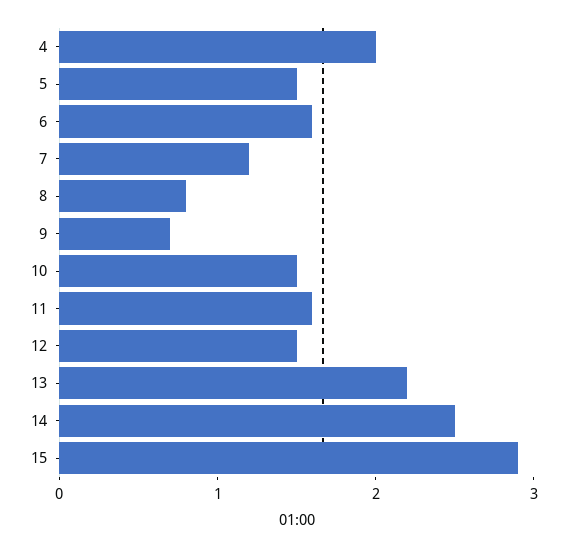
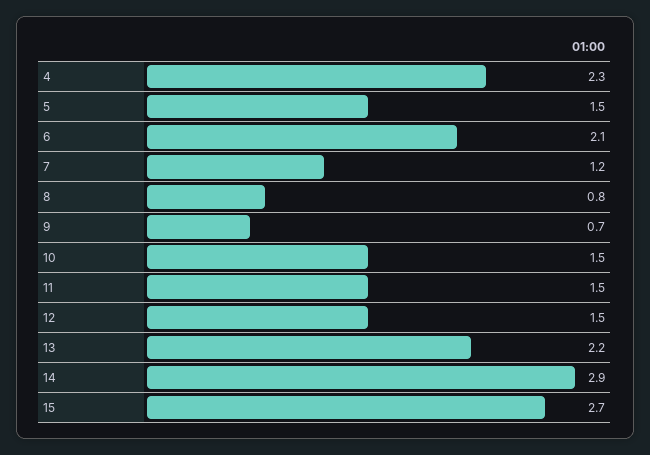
  {
-   "4": 2,
+   "4": 2.3,
    "5": 1.5,
-   "6": 1.6,
+   "6": 2.1,
    "7": 1.2,
    "8": 0.8,
    "9": 0.7,
    "10": 1.5,
-   "11": 1.6,
+   "11": 1.5,
    "12": 1.5,
    "13": 2.2,
-   "14": 2.5,
+   "14": 2.9,
-   "15": 2.9
+   "15": 2.7
  }

